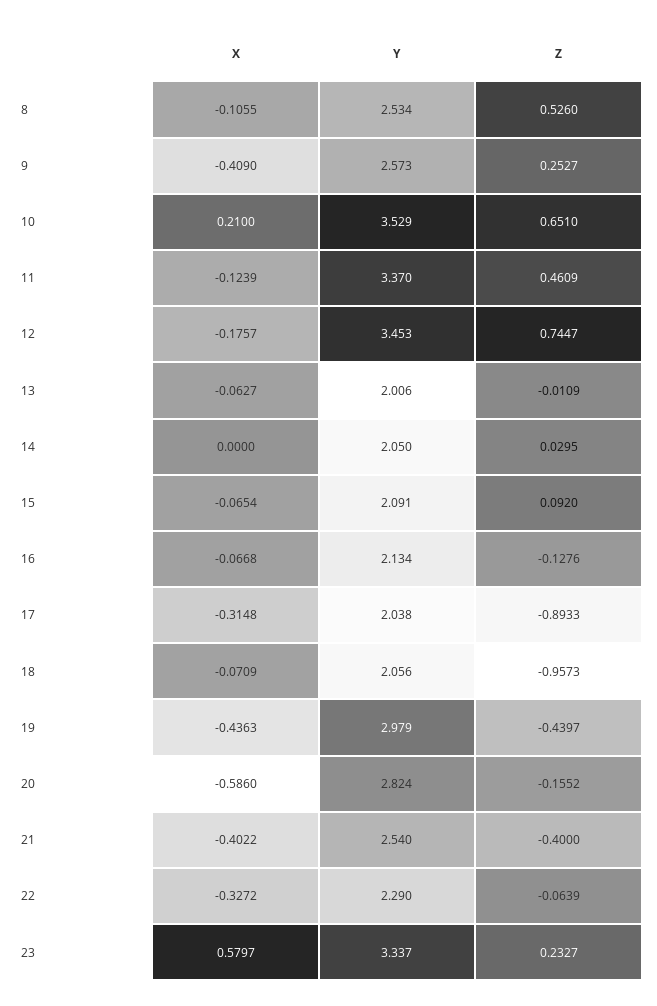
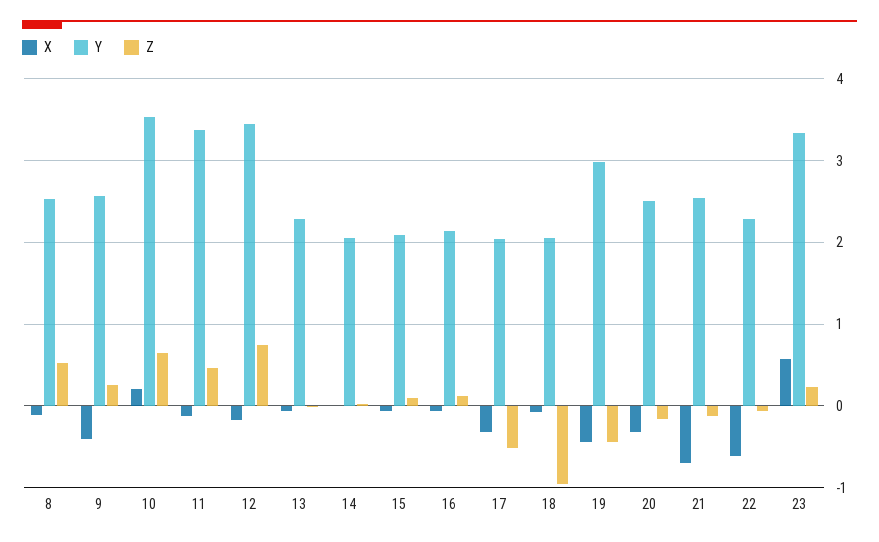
  {
    "X": {
      "8": -0.1055,
      "9": -0.409,
      "10": 0.21,
      "11": -0.1239,
      "12": -0.1757,
      "13": -0.0627,
      "14": 0,
      "15": -0.0654,
      "16": -0.0668,
      "17": -0.3148,
      "18": -0.0709,
      "19": -0.4363,
-     "20": -0.586,
+     "20": -0.3,
-     "21": -0.4022,
+     "21": -0.7,
-     "22": -0.3272,
+     "22": -0.6,
      "23": 0.5797
    },
    "Y": {
      "8": 2.534,
      "9": 2.573,
      "10": 3.529,
      "11": 3.37,
      "12": 3.453,
-     "13": 2.006,
+     "13": 2.3,
      "14": 2.05,
      "15": 2.091,
      "16": 2.134,
      "17": 2.038,
      "18": 2.056,
      "19": 2.979,
-     "20": 2.824,
+     "20": 2.5,
      "21": 2.54,
      "22": 2.29,
      "23": 3.337
    },
    "Z": {
      "8": 0.526,
      "9": 0.2527,
      "10": 0.651,
      "11": 0.4609,
      "12": 0.7447,
      "13": -0.0109,
      "14": 0.0295,
      "15": 0.092,
-     "16": -0.1276,
+     "16": 0.1,
-     "17": -0.8933,
+     "17": -0.5,
      "18": -0.9573,
      "19": -0.4397,
      "20": -0.1552,
-     "21": -0.4,
+     "21": -0.1,
      "22": -0.0639,
      "23": 0.2327
    }
  }

